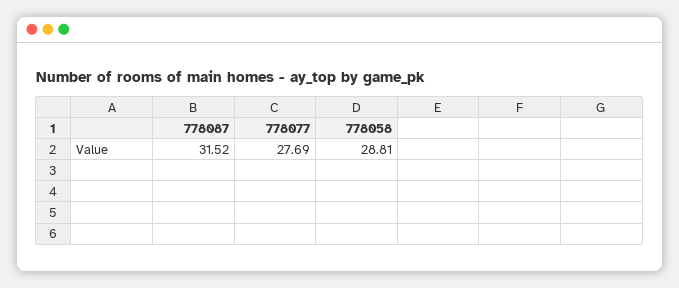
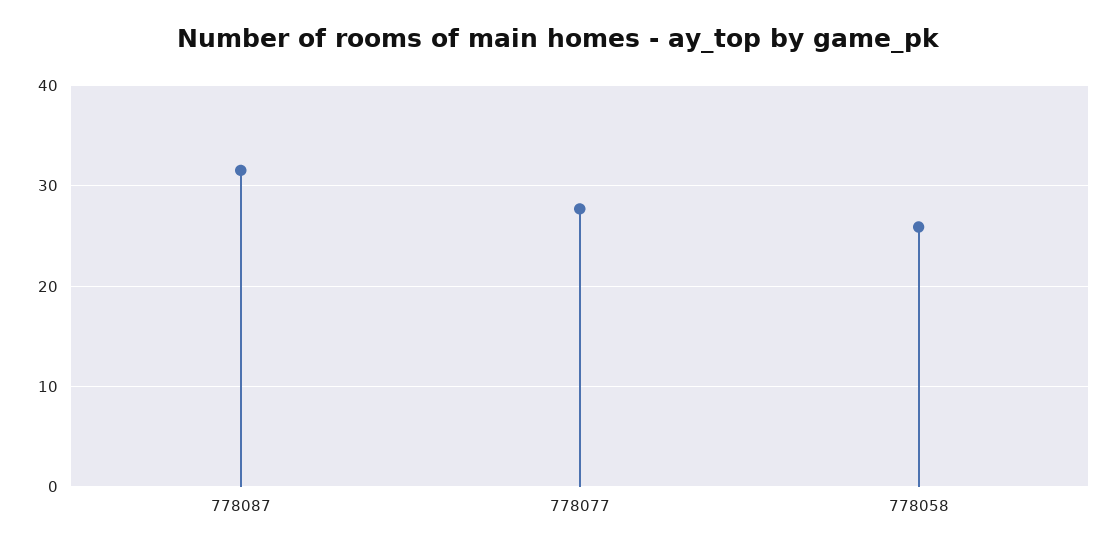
  {
    "778087": 31.52,
    "778077": 27.69,
-   "778058": 28.81
+   "778058": 26
  }

